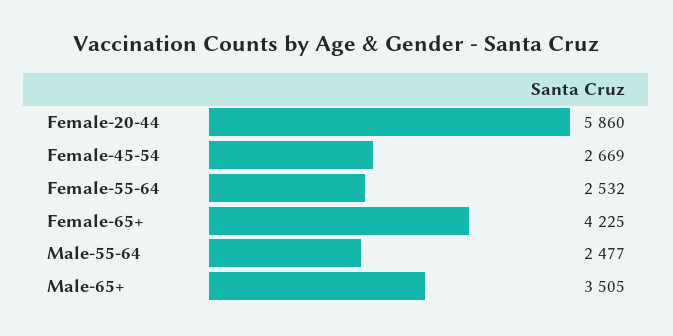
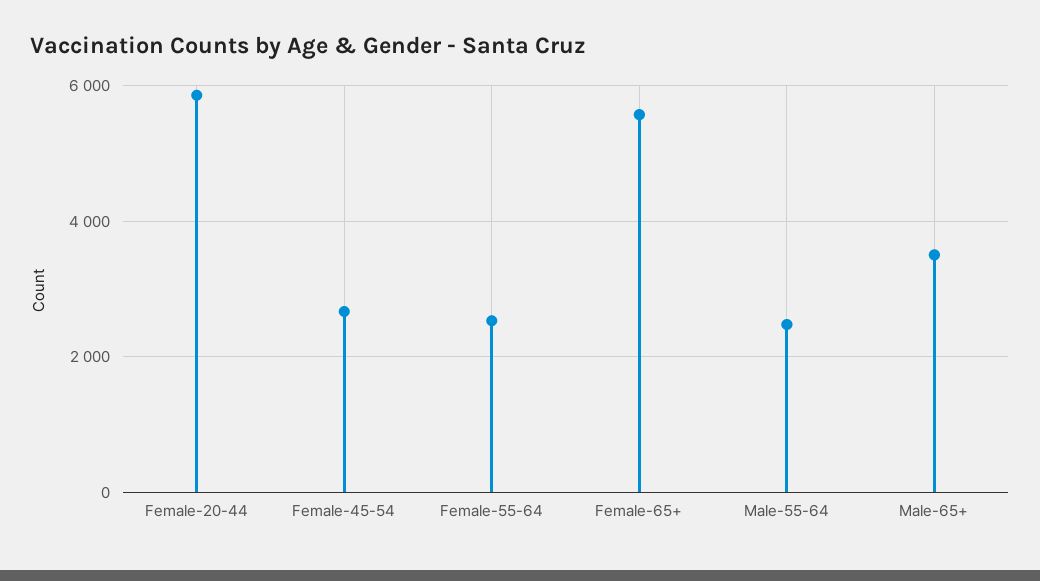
  {
    "Female-20-44": 5860,
    "Female-45-54": 2669,
    "Female-55-64": 2532,
-   "Female-65+": 4225,
+   "Female-65+": 5600,
    "Male-55-64": 2477,
    "Male-65+": 3505
  }

